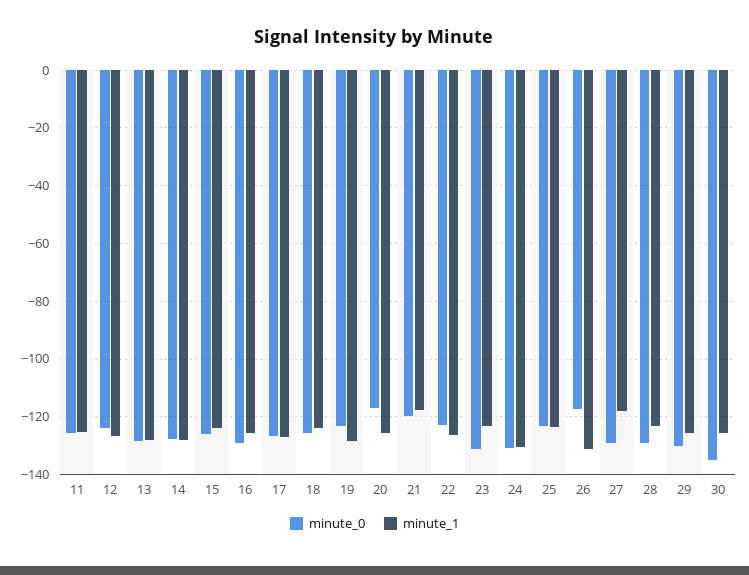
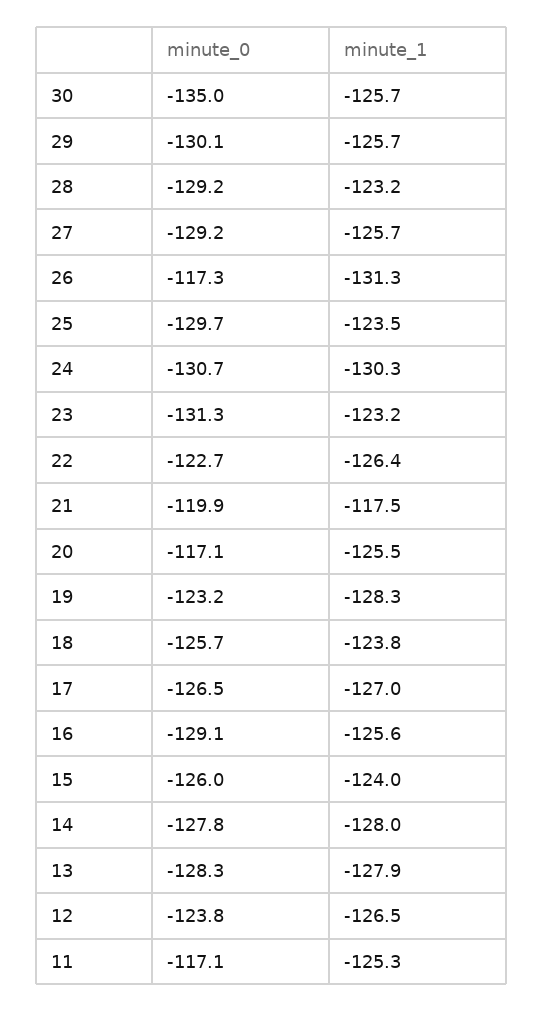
  {
    "minute_0": {
-     "11": -125,
+     "11": -117.1,
      "12": -123.8,
      "13": -128.3,
      "14": -127.8,
      "15": -126,
      "16": -129.1,
      "17": -126.5,
      "18": -125.7,
      "19": -123.2,
      "20": -117.1,
      "21": -119.9,
      "22": -122.7,
      "23": -131.3,
      "24": -130.7,
-     "25": -122.5,
+     "25": -129.7,
      "26": -117.3,
      "27": -129.2,
      "28": -129.2,
      "29": -130.1,
      "30": -135
    },
    "minute_1": {
      "11": -125.3,
      "12": -126.5,
      "13": -127.9,
      "14": -128,
      "15": -124,
      "16": -125.6,
      "17": -127,
      "18": -123.8,
      "19": -128.3,
      "20": -125.5,
      "21": -117.5,
      "22": -126.4,
      "23": -123.2,
      "24": -130.3,
      "25": -123.5,
      "26": -131.3,
-     "27": -117.5,
+     "27": -125.7,
      "28": -123.2,
      "29": -125.7,
      "30": -125.7
    }
  }

